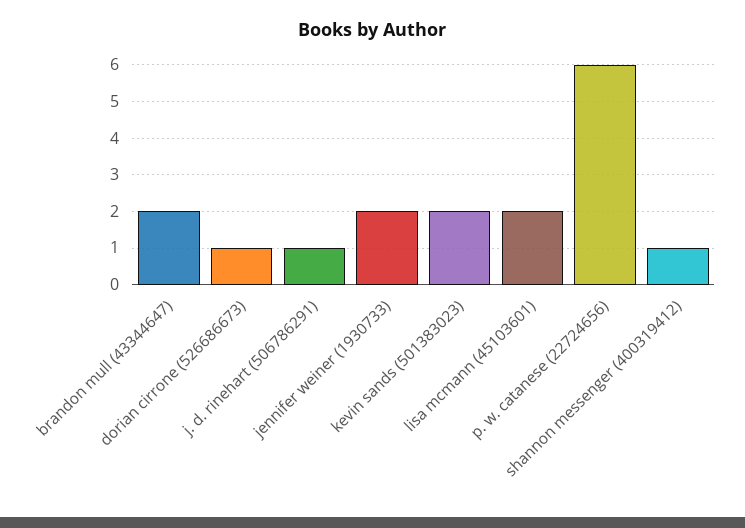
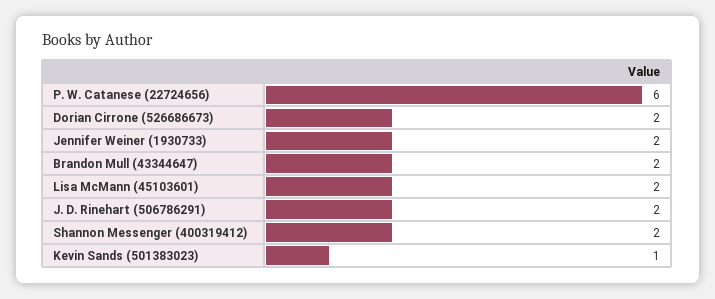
  {
    "brandon mull (43344647)": 2,
-   "dorian cirrone (526686673)": 1,
+   "dorian cirrone (526686673)": 2,
-   "j. d. rinehart (506786291)": 1,
+   "j. d. rinehart (506786291)": 2,
    "jennifer weiner (1930733)": 2,
-   "kevin sands (501383023)": 2,
+   "kevin sands (501383023)": 1,
    "lisa mcmann (45103601)": 2,
    "p. w. catanese (22724656)": 6,
-   "shannon messenger (400319412)": 1
+   "shannon messenger (400319412)": 2
  }

